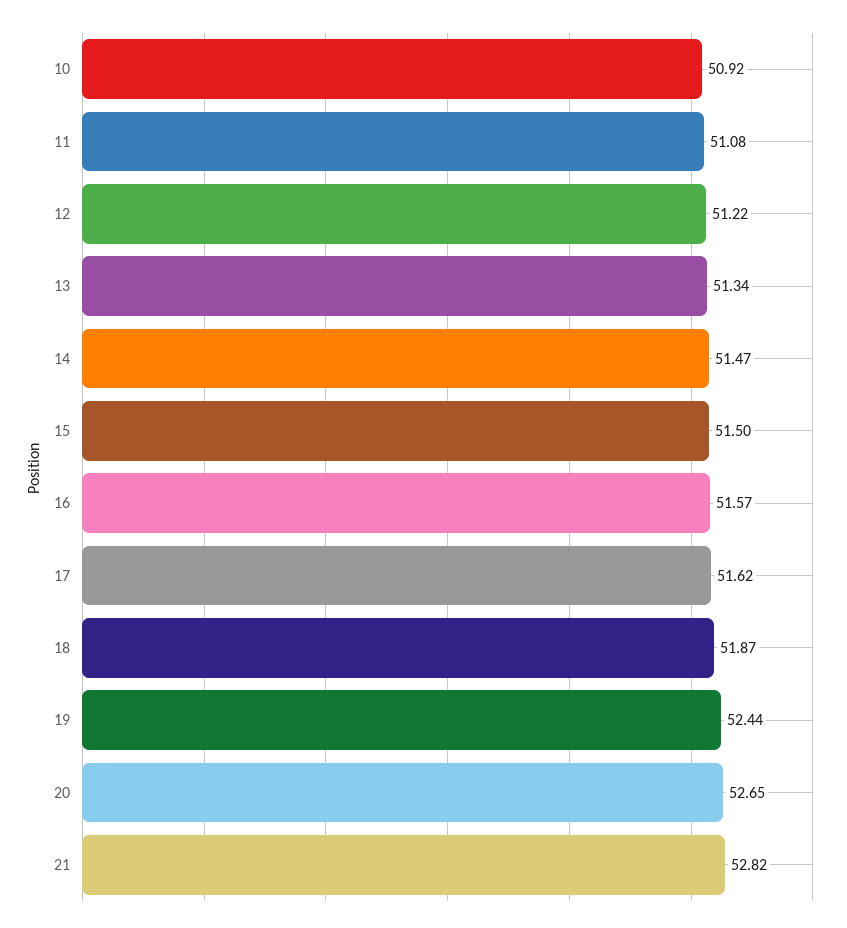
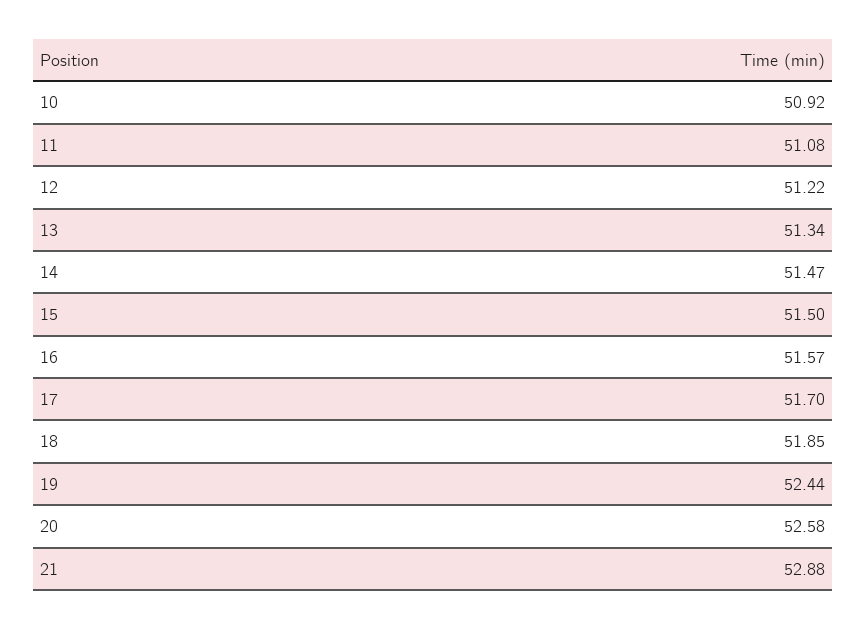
  {
    "10": 50.92,
    "11": 51.08,
    "12": 51.22,
    "13": 51.34,
    "14": 51.47,
    "15": 51.5,
    "16": 51.57,
-   "17": 51.62,
+   "17": 51.7,
-   "18": 51.87,
+   "18": 51.85,
    "19": 52.44,
-   "20": 52.65,
+   "20": 52.58,
-   "21": 52.82
+   "21": 52.88
  }

